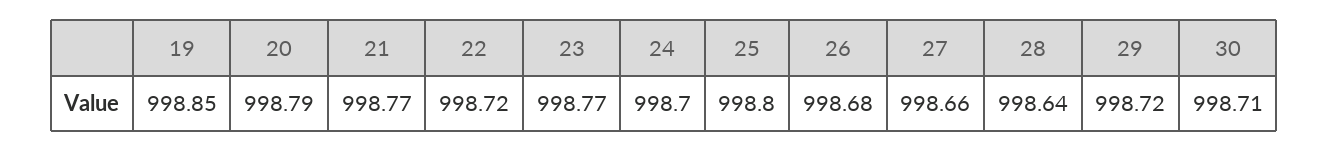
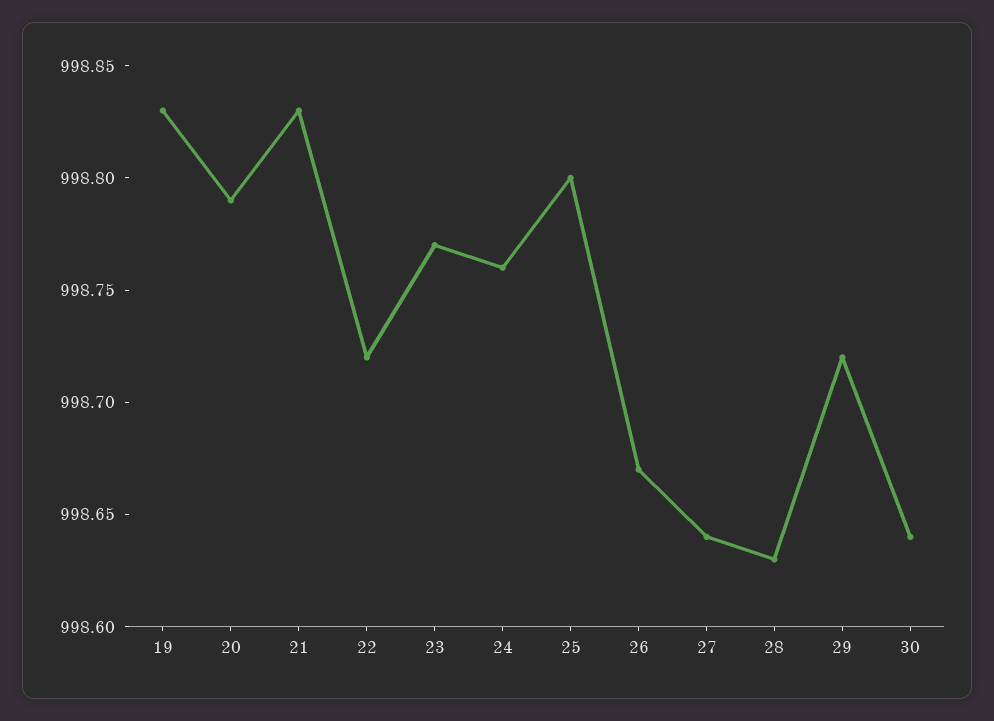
  {
-   "19": 998.85,
+   "19": 998.83,
    "20": 998.79,
-   "21": 998.77,
+   "21": 998.83,
    "22": 998.72,
    "23": 998.77,
-   "24": 998.7,
+   "24": 998.76,
    "25": 998.8,
-   "26": 998.68,
+   "26": 998.67,
-   "27": 998.66,
+   "27": 998.64,
-   "28": 998.64,
+   "28": 998.63,
    "29": 998.72,
-   "30": 998.71
+   "30": 998.64
  }

